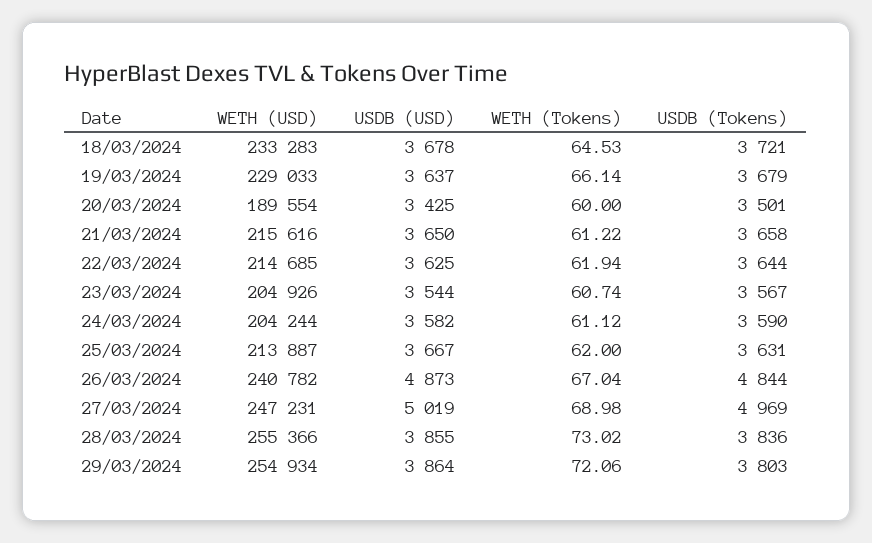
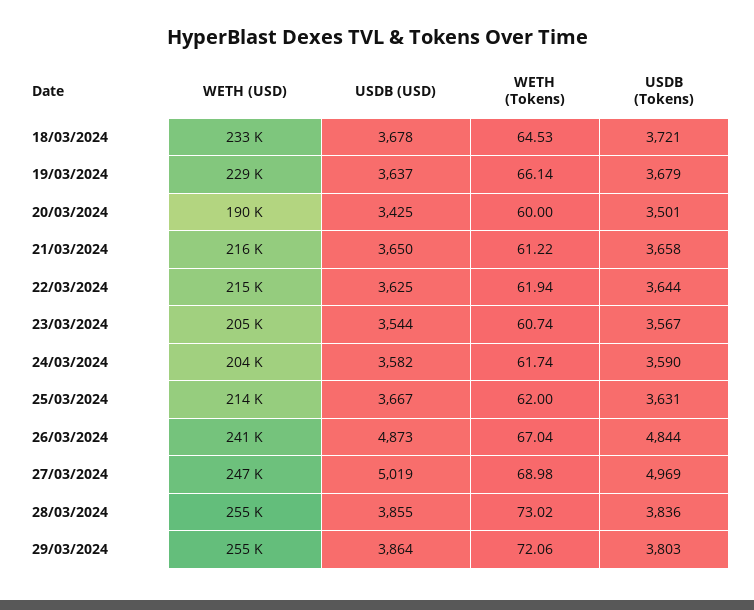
  {
    "WETH (USD)": {
      "18/03/2024": 233283,
      "19/03/2024": 229033,
      "20/03/2024": 189554,
      "21/03/2024": 215616,
      "22/03/2024": 214685,
      "23/03/2024": 204926,
      "24/03/2024": 204244,
      "25/03/2024": 213887,
      "26/03/2024": 240782,
      "27/03/2024": 247231,
      "28/03/2024": 255366,
      "29/03/2024": 254934
    },
    "USDB (USD)": {
      "18/03/2024": 3678,
      "19/03/2024": 3637,
      "20/03/2024": 3425,
      "21/03/2024": 3650,
      "22/03/2024": 3625,
      "23/03/2024": 3544,
      "24/03/2024": 3582,
      "25/03/2024": 3667,
      "26/03/2024": 4873,
      "27/03/2024": 5019,
      "28/03/2024": 3855,
      "29/03/2024": 3864
    },
    "WETH (Tokens)": {
      "18/03/2024": 64.53,
      "19/03/2024": 66.14,
      "20/03/2024": 60,
      "21/03/2024": 61.22,
      "22/03/2024": 61.94,
      "23/03/2024": 60.74,
-     "24/03/2024": 61.12,
+     "24/03/2024": 61.74,
      "25/03/2024": 62,
      "26/03/2024": 67.04,
      "27/03/2024": 68.98,
      "28/03/2024": 73.02,
      "29/03/2024": 72.06
    },
    "USDB (Tokens)": {
      "18/03/2024": 3721,
      "19/03/2024": 3679,
      "20/03/2024": 3501,
      "21/03/2024": 3658,
      "22/03/2024": 3644,
      "23/03/2024": 3567,
      "24/03/2024": 3590,
      "25/03/2024": 3631,
      "26/03/2024": 4844,
      "27/03/2024": 4969,
      "28/03/2024": 3836,
      "29/03/2024": 3803
    }
  }

